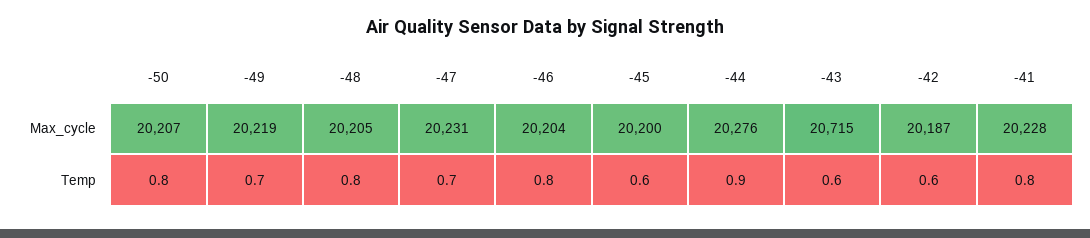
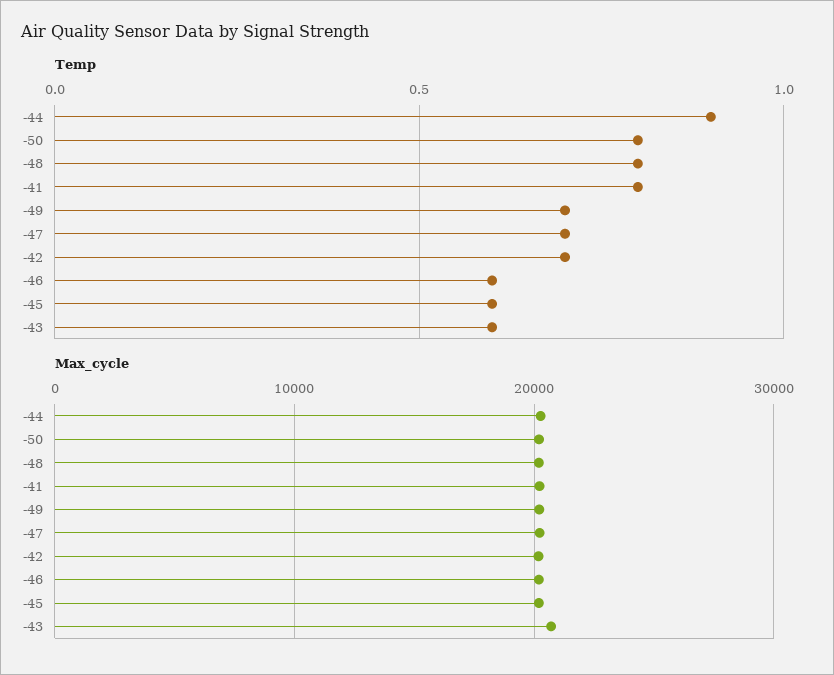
  {
    "Max_cycle": {
      "-50": 20207,
      "-49": 20219,
      "-48": 20205,
      "-47": 20231,
      "-46": 20204,
      "-45": 20200,
      "-44": 20276,
      "-43": 20715,
      "-42": 20187,
      "-41": 20228
    },
    "Temp": {
      "-50": 0.8,
      "-49": 0.7,
      "-48": 0.8,
      "-47": 0.7,
-     "-46": 0.8,
+     "-46": 0.6,
      "-45": 0.6,
      "-44": 0.9,
      "-43": 0.6,
-     "-42": 0.6,
+     "-42": 0.7,
      "-41": 0.8
    }
  }

